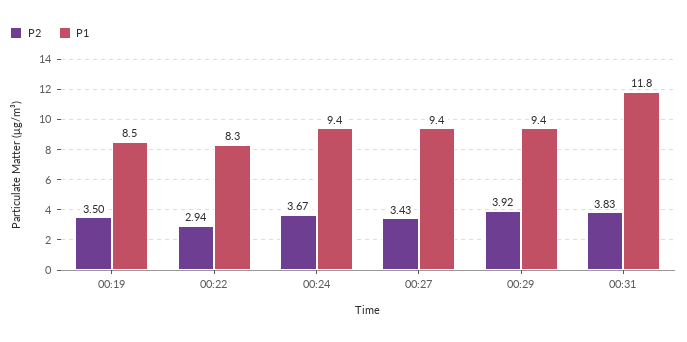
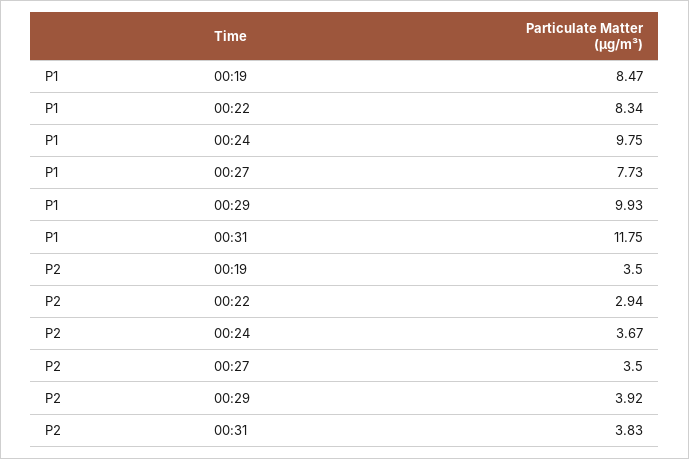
  {
    "P2": {
      "00:19": 3.5,
      "00:22": 2.94,
      "00:24": 3.67,
-     "00:27": 3.43,
+     "00:27": 3.5,
      "00:29": 3.92,
      "00:31": 3.83
    },
    "P1": {
      "00:19": 8.47,
      "00:22": 8.34,
-     "00:24": 9.4,
+     "00:24": 9.75,
-     "00:27": 9.4,
+     "00:27": 7.73,
-     "00:29": 9.4,
+     "00:29": 9.93,
      "00:31": 11.75
    }
  }

